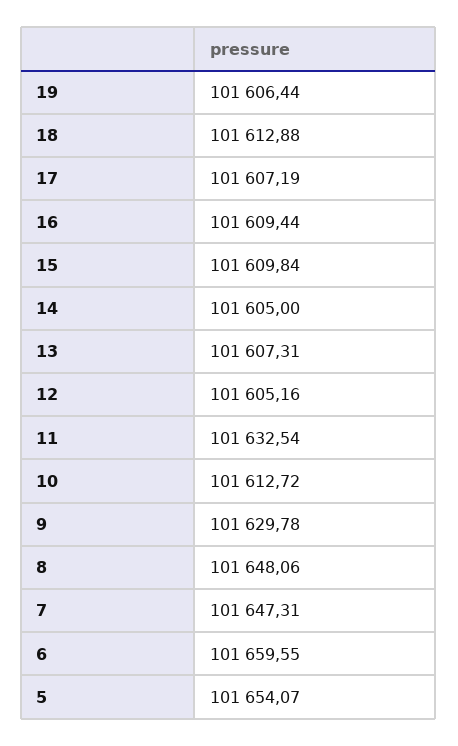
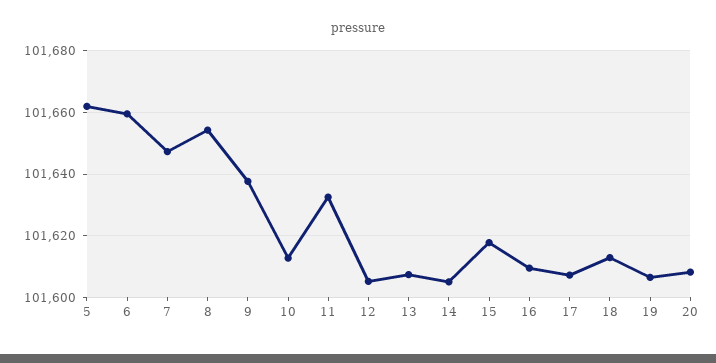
  {
    "19": 101606.44,
    "18": 101612.88,
    "17": 101607.19,
    "16": 101609.44,
-   "15": 101609.84,
+   "15": 101618,
    "14": 101605,
    "13": 101607.31,
    "12": 101605.16,
    "11": 101632.54,
    "10": 101612.72,
-   "9": 101629.78,
+   "9": 101638,
-   "8": 101648.06,
+   "8": 101654,
    "7": 101647.31,
    "6": 101659.55,
-   "5": 101654.07
+   "5": 101662,
+   "20": 101608
  }

